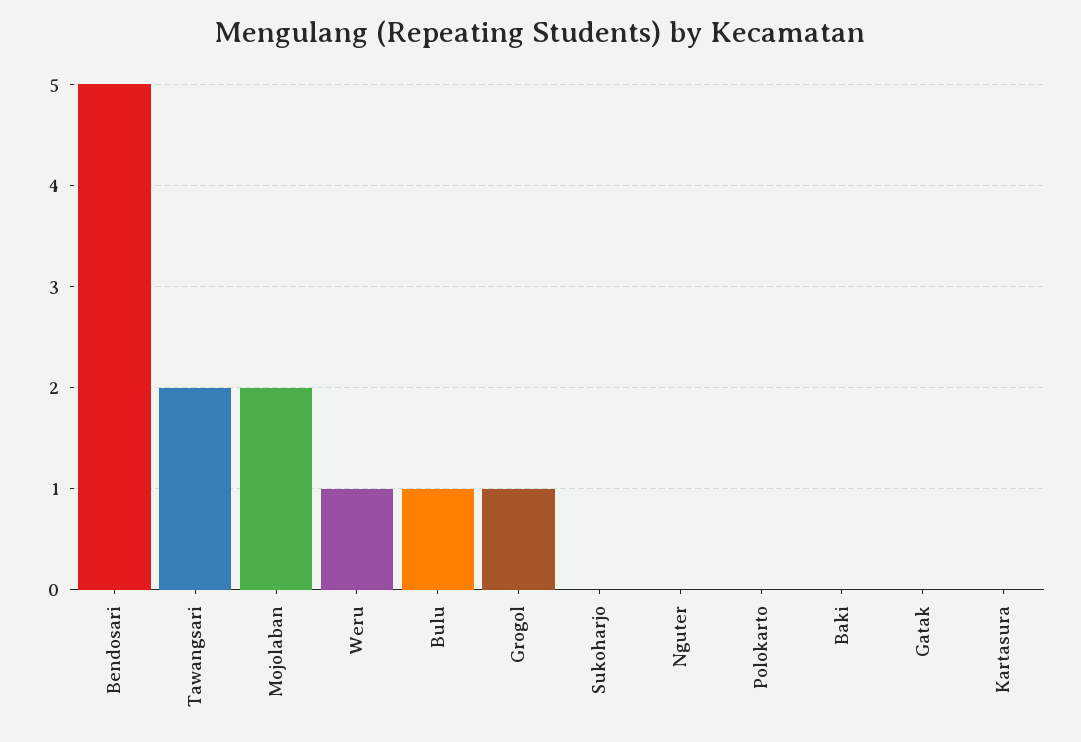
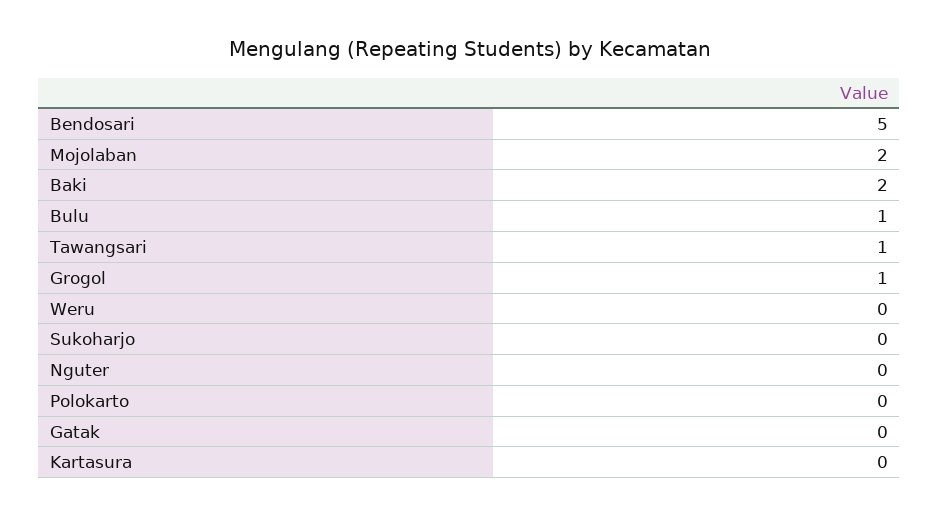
  {
    "Bendosari": 5,
-   "Tawangsari": 2,
+   "Tawangsari": 1,
    "Mojolaban": 2,
-   "Weru": 1,
+   "Weru": 0,
    "Bulu": 1,
    "Grogol": 1,
    "Sukoharjo": 0,
    "Nguter": 0,
    "Polokarto": 0,
-   "Baki": 0,
+   "Baki": 2,
    "Gatak": 0,
    "Kartasura": 0
  }

